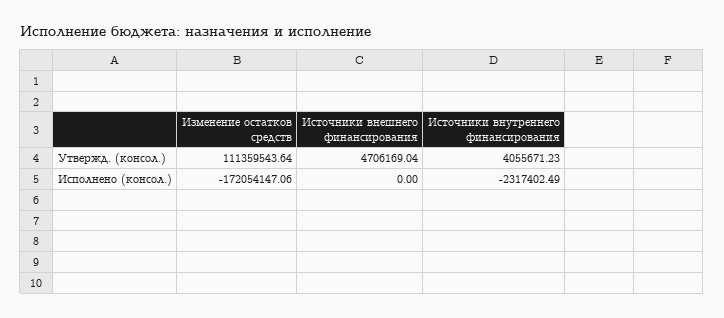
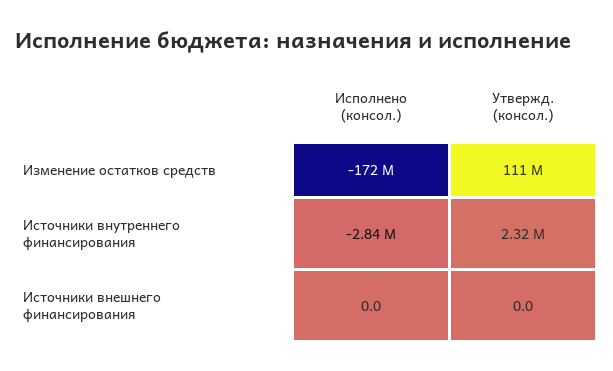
  {
    "Изменение остатков средств": {
      "Утвержд. (консол.)": 111359543.64,
      "Исполнено (консол.)": -172054147.06
    },
    "Источники внешнего финансирования": {
-     "Утвержд. (консол.)": 4706169.04,
+     "Утвержд. (консол.)": 0,
      "Исполнено (консол.)": 0
    },
    "Источники внутреннего финансирования": {
-     "Утвержд. (консол.)": 4055671.23,
+     "Утвержд. (консол.)": 2320000,
-     "Исполнено (консол.)": -2317402.49
+     "Исполнено (консол.)": -2840000
    }
  }

